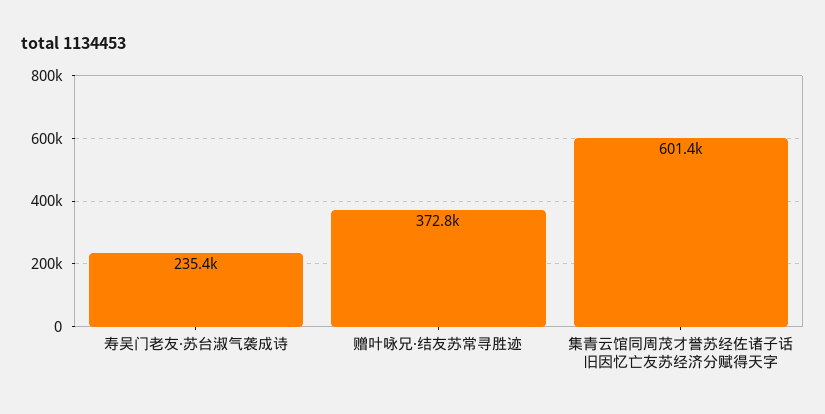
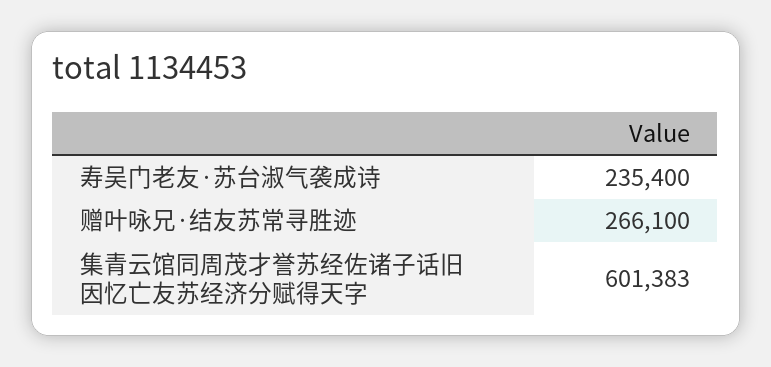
  {
    "寿吴门老友·苏台淑气袭成诗": 235400,
-   "赠叶咏兄·结友苏常寻胜迹": 372800,
+   "赠叶咏兄·结友苏常寻胜迹": 266100,
    "集青云馆同周茂才誉苏经佐诸子话旧因忆亡友苏经济分赋得天字": 601383
  }

